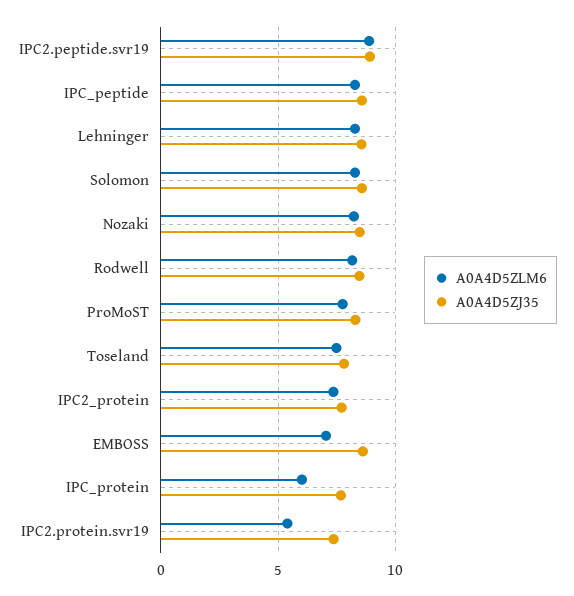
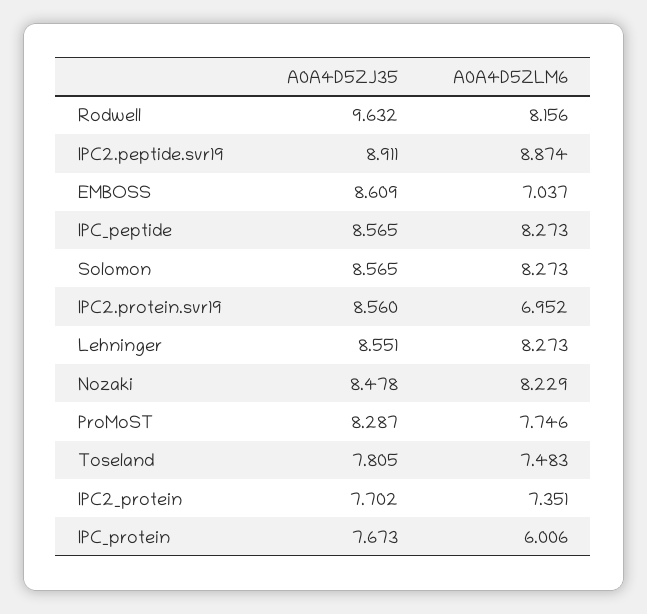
  {
    "A0A4D5ZLM6": {
      "IPC2.peptide.svr19": 8.874,
      "IPC_peptide": 8.273,
      "Lehninger": 8.273,
      "Solomon": 8.273,
      "Nozaki": 8.229,
      "Rodwell": 8.156,
      "ProMoST": 7.746,
      "Toseland": 7.483,
      "IPC2_protein": 7.351,
      "EMBOSS": 7.037,
      "IPC_protein": 6.006,
-     "IPC2.protein.svr19": 5.5
+     "IPC2.protein.svr19": 6.952
    },
    "A0A4D5ZJ35": {
      "IPC2.peptide.svr19": 8.911,
      "IPC_peptide": 8.565,
      "Lehninger": 8.551,
      "Solomon": 8.565,
      "Nozaki": 8.478,
-     "Rodwell": 8.5,
+     "Rodwell": 9.632,
      "ProMoST": 8.287,
      "Toseland": 7.805,
      "IPC2_protein": 7.702,
      "EMBOSS": 8.609,
      "IPC_protein": 7.673,
-     "IPC2.protein.svr19": 7.5
+     "IPC2.protein.svr19": 8.56
    }
  }

